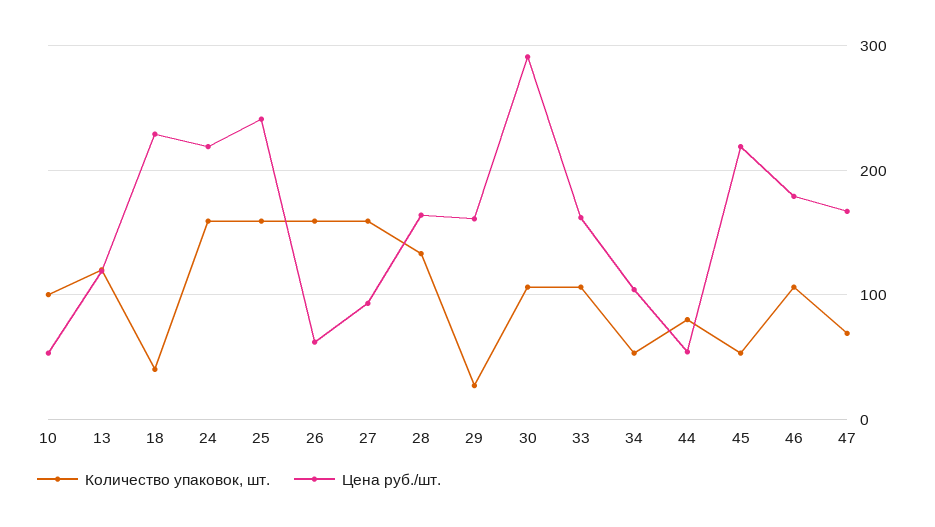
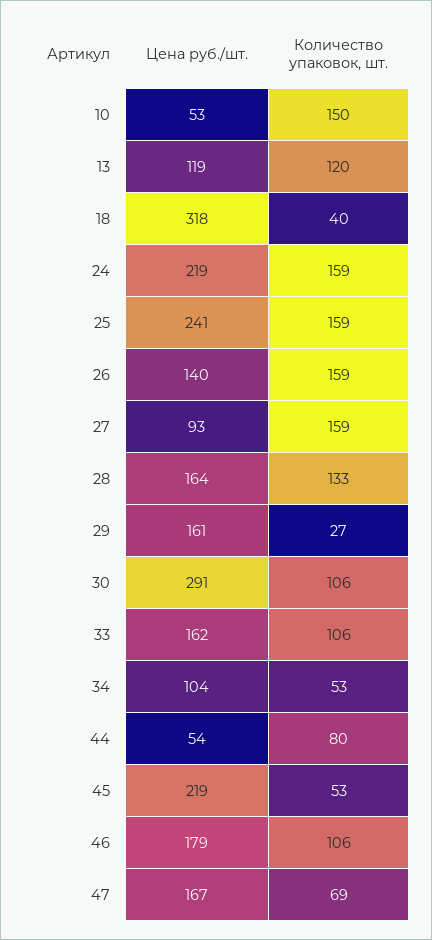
  {
    "Количество упаковок, шт.": {
-     "10": 100,
+     "10": 150,
      "13": 120,
      "18": 40,
      "24": 159,
      "25": 159,
      "26": 159,
      "27": 159,
      "28": 133,
      "29": 27,
      "30": 106,
      "33": 106,
      "34": 53,
      "44": 80,
      "45": 53,
      "46": 106,
      "47": 69
    },
    "Цена руб./шт.": {
      "10": 53,
      "13": 119,
-     "18": 230,
+     "18": 318,
      "24": 219,
      "25": 241,
-     "26": 60,
+     "26": 140,
      "27": 93,
      "28": 164,
      "29": 161,
      "30": 291,
      "33": 162,
      "34": 104,
      "44": 54,
      "45": 219,
      "46": 179,
      "47": 167
    }
  }

